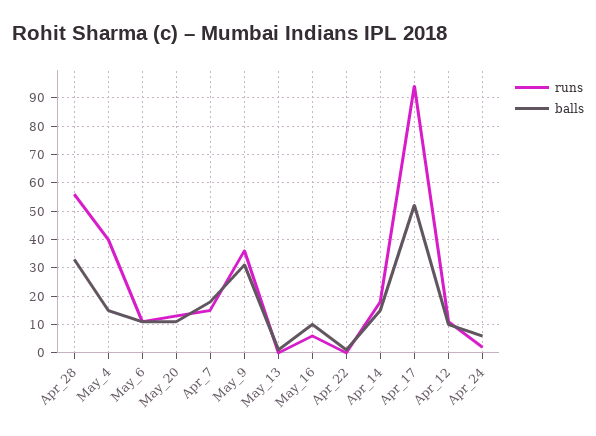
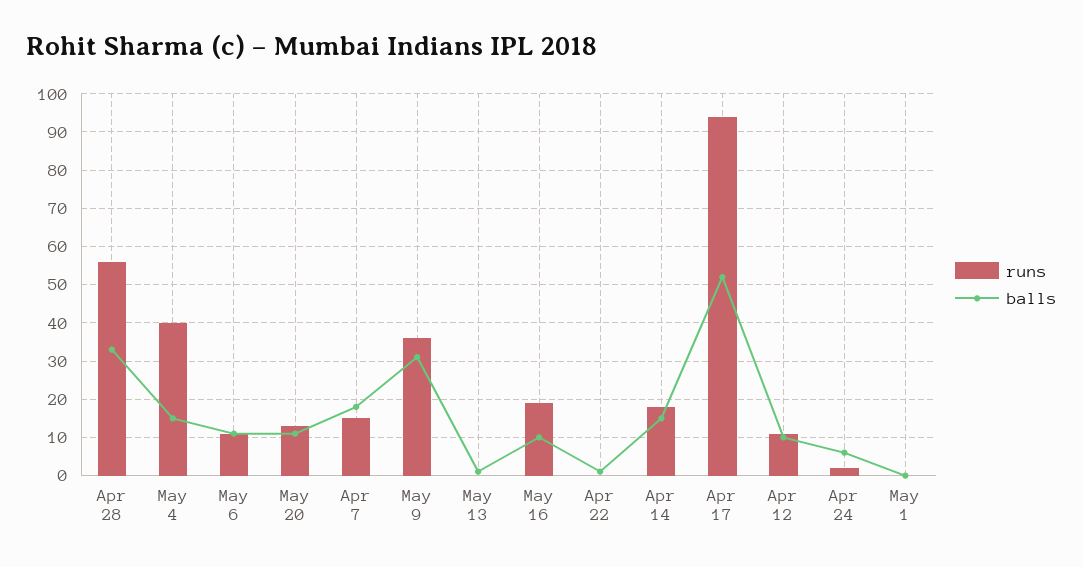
  {
    "runs": {
      "Apr_28": 55,
      "May_4": 40,
      "May_6": 10,
      "May_20": 15,
      "Apr_7": 15,
      "May_9": 35,
      "May_13": 0,
-     "May_16": 5,
+     "May_16": 20,
      "Apr_22": 0,
      "Apr_14": 20,
      "Apr_17": 95,
      "Apr_12": 10,
-     "Apr_24": 0
+     "Apr_24": 0,
+     "May 1": 0
    },
    "balls": {
      "Apr_28": 35,
      "May_4": 15,
      "May_6": 10,
      "May_20": 10,
      "Apr_7": 20,
      "May_9": 30,
      "May_13": 0,
      "May_16": 10,
      "Apr_22": 0,
      "Apr_14": 15,
      "Apr_17": 50,
      "Apr_12": 10,
-     "Apr_24": 5
+     "Apr_24": 5,
+     "May 1": 0
    }
  }

